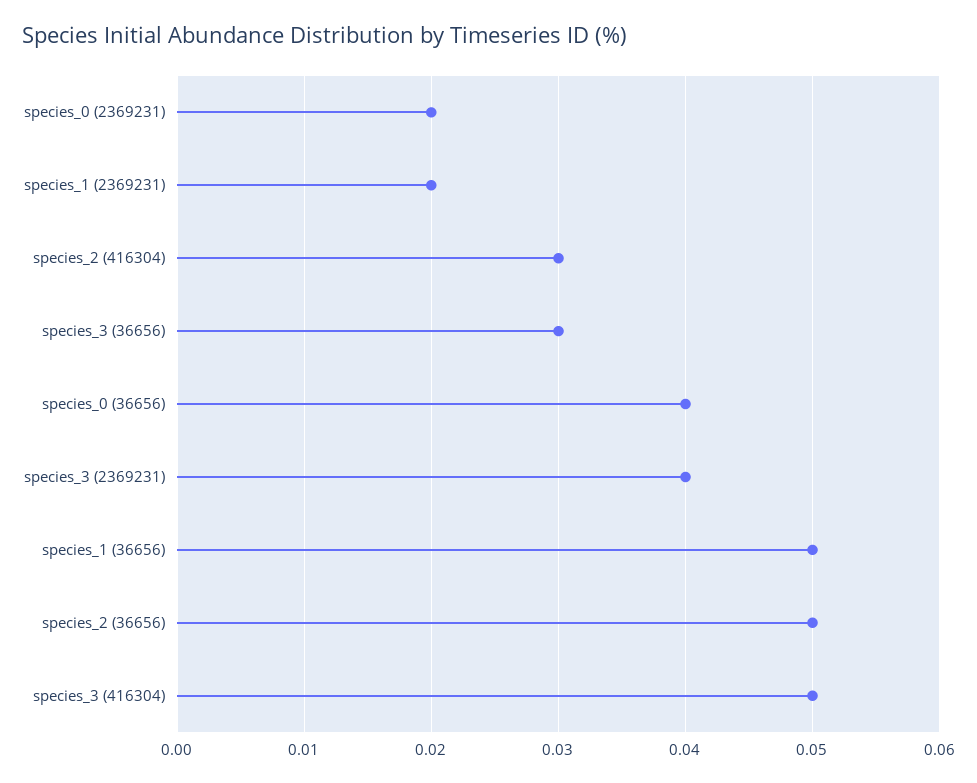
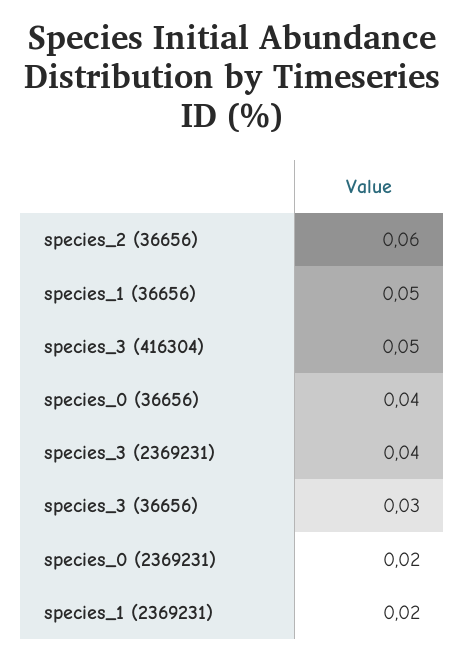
  {
    "species_0 (2369231)": 0.02,
    "species_1 (2369231)": 0.02,
-   "species_2 (416304)": 0.03,
    "species_3 (36656)": 0.03,
    "species_0 (36656)": 0.04,
    "species_3 (2369231)": 0.04,
    "species_1 (36656)": 0.05,
-   "species_2 (36656)": 0.05,
+   "species_2 (36656)": 0.06,
    "species_3 (416304)": 0.05
  }

